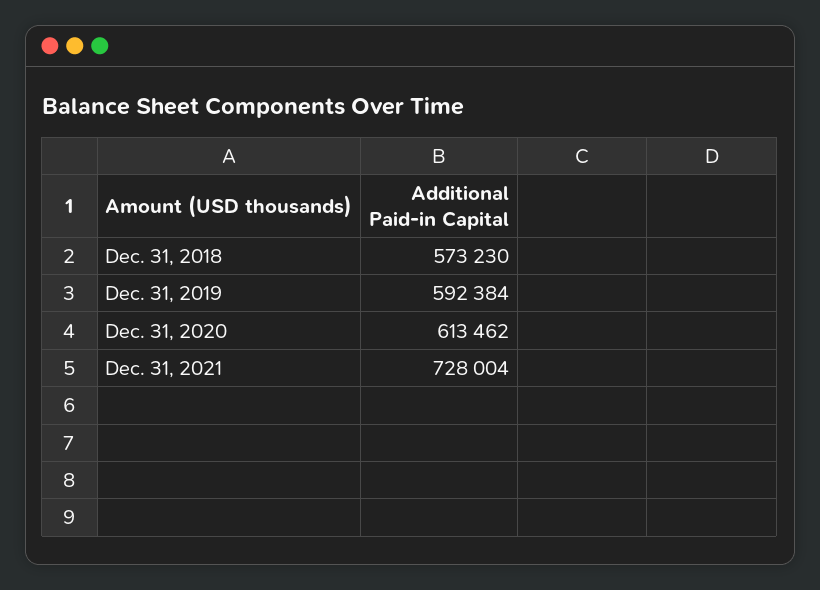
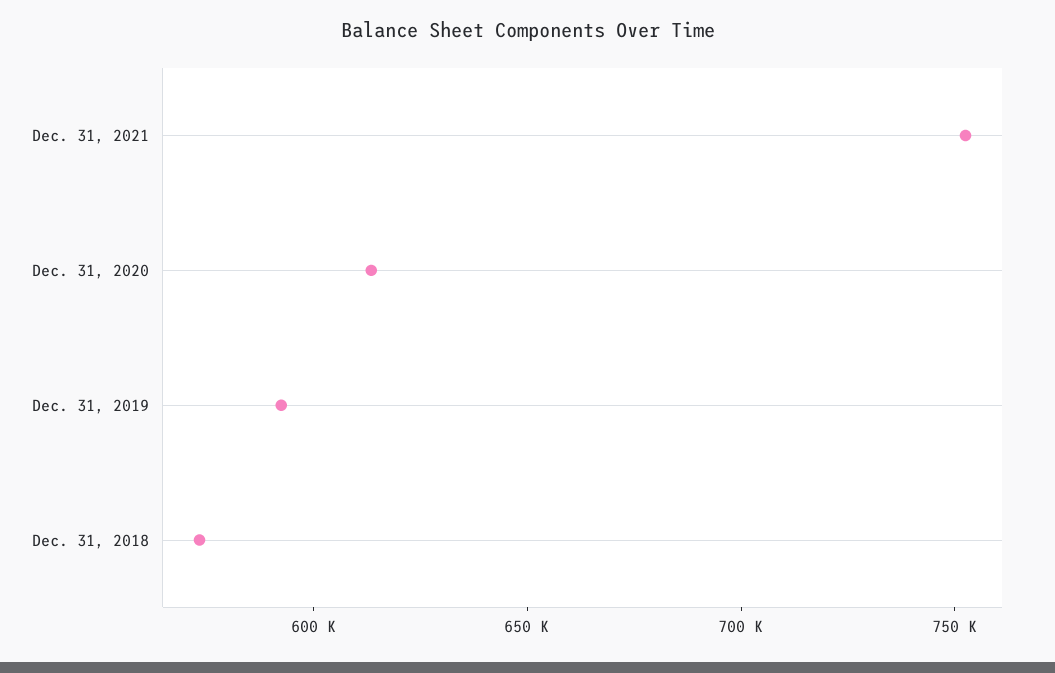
  {
    "Dec. 31, 2018": 573230,
    "Dec. 31, 2019": 592384,
    "Dec. 31, 2020": 613462,
-   "Dec. 31, 2021": 728004
+   "Dec. 31, 2021": 750000
  }

